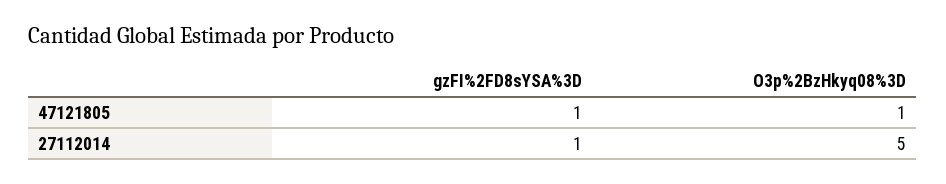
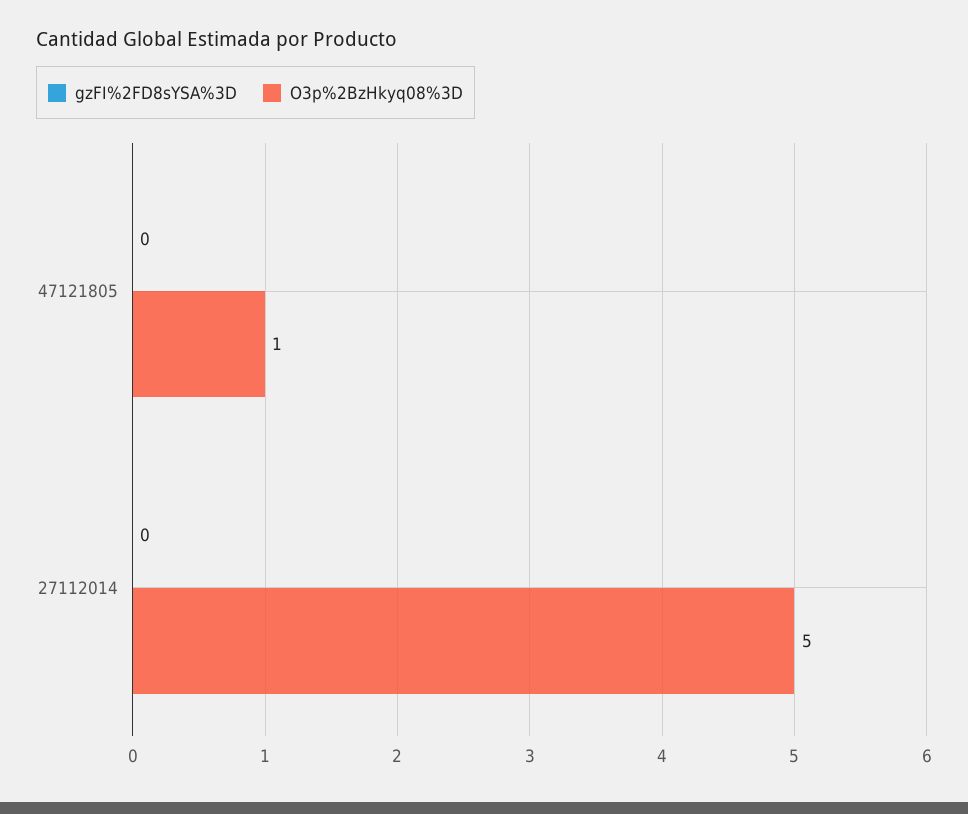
  {
    "gzFI%2FD8sYSA%3D": {
-     "47121805": 1,
+     "47121805": 0,
-     "27112014": 1
+     "27112014": 0
    },
    "O3p%2BzHkyq08%3D": {
      "47121805": 1,
      "27112014": 5
    }
  }

